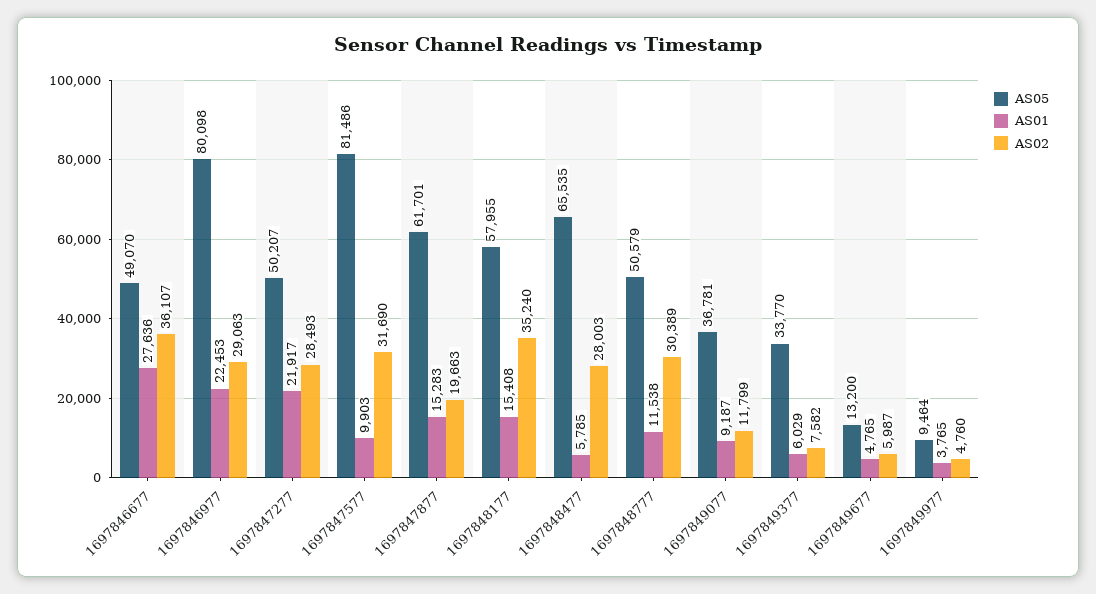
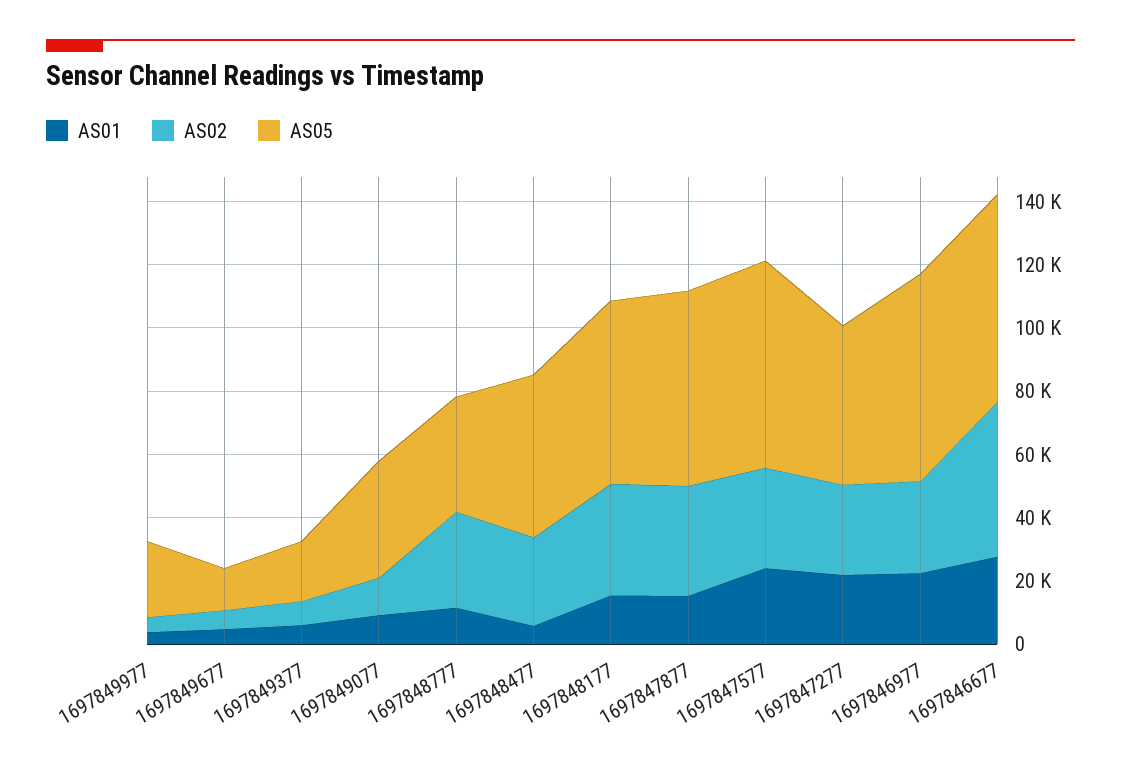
  {
    "AS05": {
-     "1697846677": 49070,
+     "1697846677": 65000,
-     "1697846977": 80098,
+     "1697846977": 65000,
      "1697847277": 50207,
-     "1697847577": 81486,
+     "1697847577": 65000,
      "1697847877": 61701,
      "1697848177": 57955,
-     "1697848477": 65535,
+     "1697848477": 50000,
-     "1697848777": 50579,
+     "1697848777": 35000,
      "1697849077": 36781,
-     "1697849377": 33770,
+     "1697849377": 20000,
      "1697849677": 13200,
-     "1697849977": 9464
+     "1697849977": 25000
    },
    "AS01": {
      "1697846677": 27636,
      "1697846977": 22453,
      "1697847277": 21917,
-     "1697847577": 9903,
+     "1697847577": 25000,
      "1697847877": 15283,
      "1697848177": 15408,
      "1697848477": 5785,
      "1697848777": 11538,
      "1697849077": 9187,
      "1697849377": 6029,
      "1697849677": 4765,
      "1697849977": 3765
    },
    "AS02": {
-     "1697846677": 36107,
+     "1697846677": 50000,
      "1697846977": 29063,
      "1697847277": 28493,
      "1697847577": 31690,
-     "1697847877": 19663,
+     "1697847877": 35000,
      "1697848177": 35240,
      "1697848477": 28003,
      "1697848777": 30389,
      "1697849077": 11799,
      "1697849377": 7582,
      "1697849677": 5987,
      "1697849977": 4760
    }
  }

